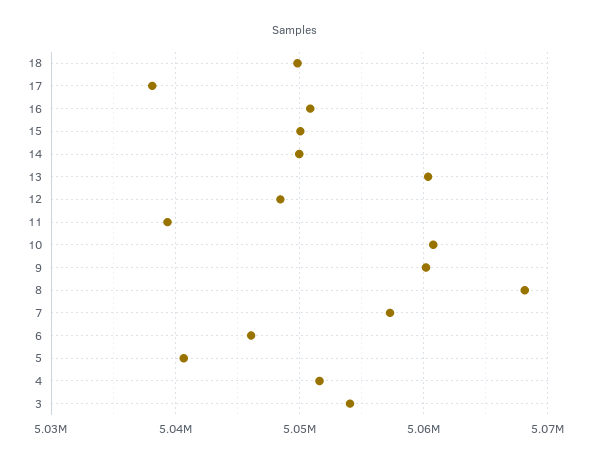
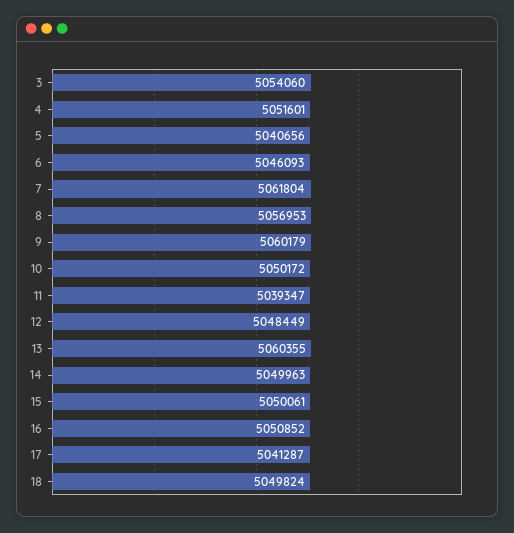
  {
    "18": 5049824,
-   "17": 5038000,
+   "17": 5041287,
    "16": 5050852,
    "15": 5050061,
    "14": 5049963,
    "13": 5060355,
    "12": 5048449,
    "11": 5039347,
-   "10": 5061000,
+   "10": 5050172,
    "9": 5060179,
-   "8": 5068000,
+   "8": 5056953,
-   "7": 5057000,
+   "7": 5061804,
    "6": 5046093,
    "5": 5040656,
    "4": 5051601,
    "3": 5054060
  }

